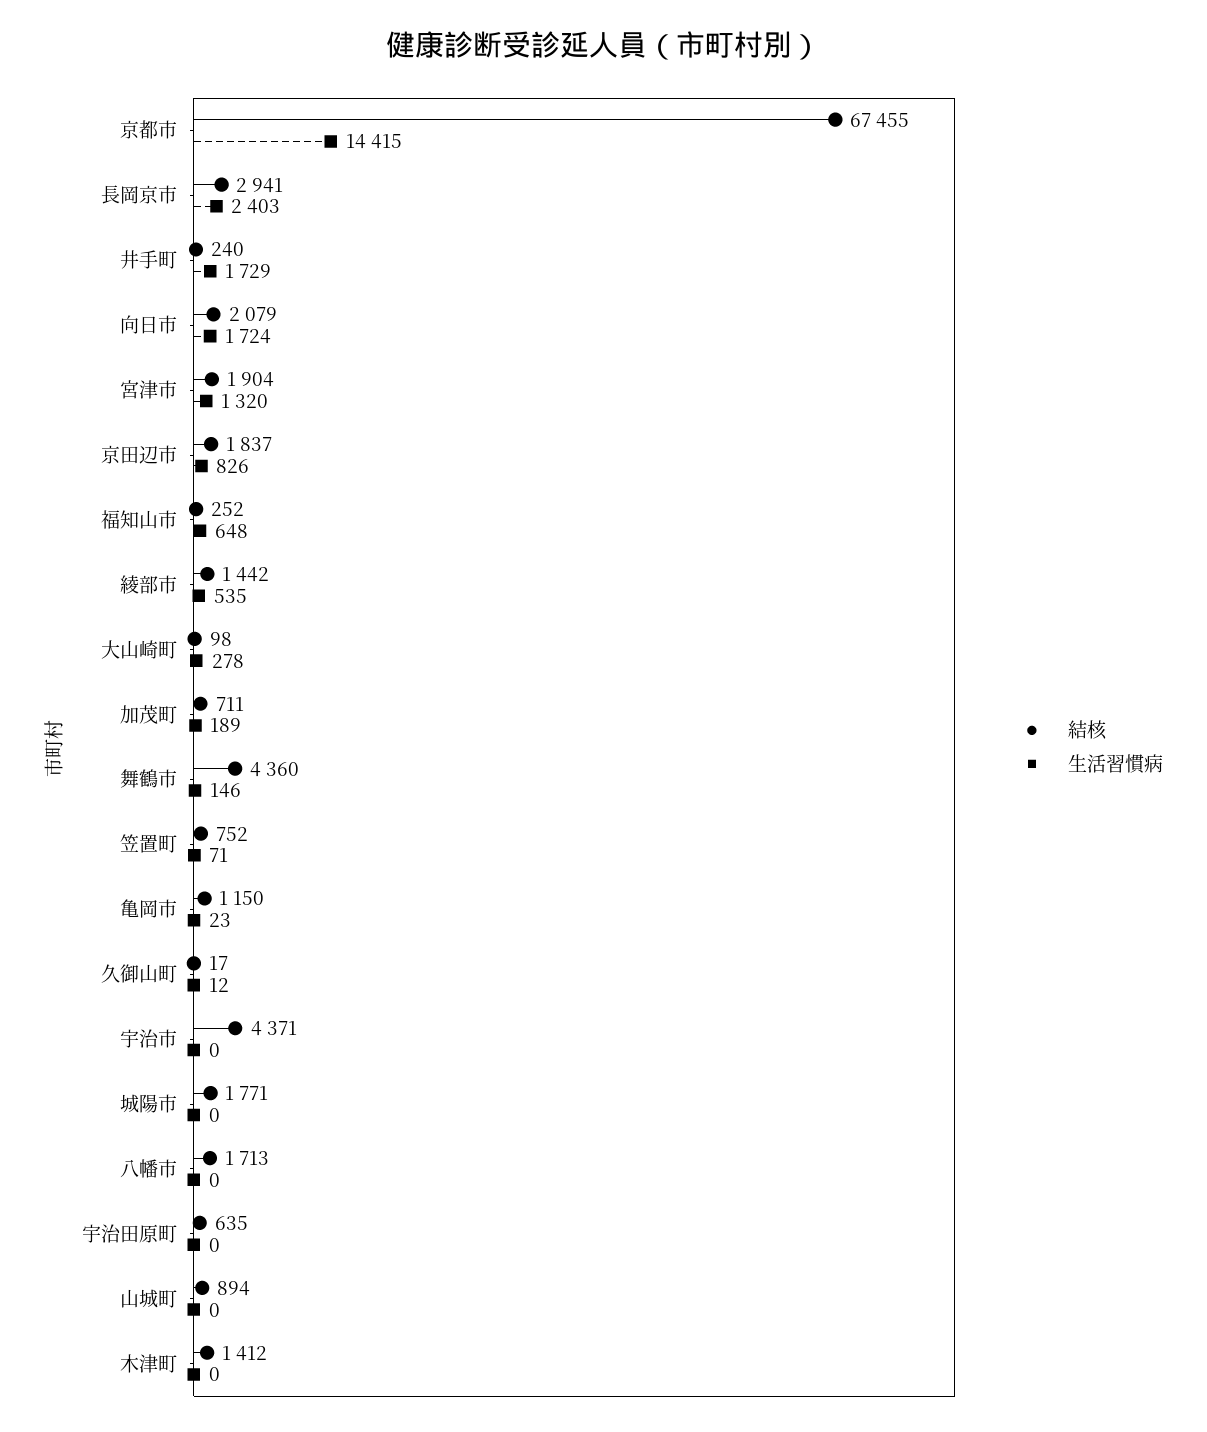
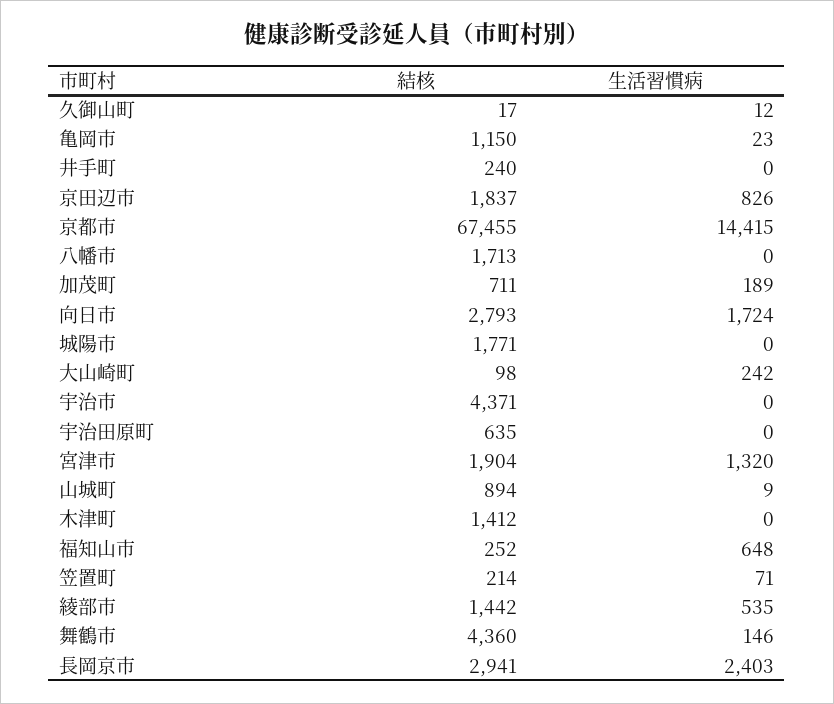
  {
    "結核": {
      "京都市": 67455,
      "長岡京市": 2941,
      "井手町": 240,
-     "向日市": 2079,
+     "向日市": 2793,
      "宮津市": 1904,
      "京田辺市": 1837,
      "福知山市": 252,
      "綾部市": 1442,
      "大山崎町": 98,
      "加茂町": 711,
      "舞鶴市": 4360,
-     "笠置町": 752,
+     "笠置町": 214,
      "亀岡市": 1150,
      "久御山町": 17,
      "宇治市": 4371,
      "城陽市": 1771,
      "八幡市": 1713,
      "宇治田原町": 635,
      "山城町": 894,
      "木津町": 1412
    },
    "生活習慣病": {
      "京都市": 14415,
      "長岡京市": 2403,
-     "井手町": 1729,
+     "井手町": 0,
      "向日市": 1724,
      "宮津市": 1320,
      "京田辺市": 826,
      "福知山市": 648,
      "綾部市": 535,
-     "大山崎町": 278,
+     "大山崎町": 242,
      "加茂町": 189,
      "舞鶴市": 146,
      "笠置町": 71,
      "亀岡市": 23,
      "久御山町": 12,
      "宇治市": 0,
      "城陽市": 0,
      "八幡市": 0,
      "宇治田原町": 0,
-     "山城町": 0,
+     "山城町": 9,
      "木津町": 0
    }
  }

